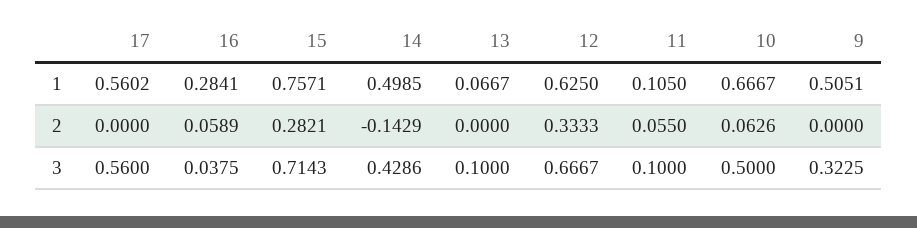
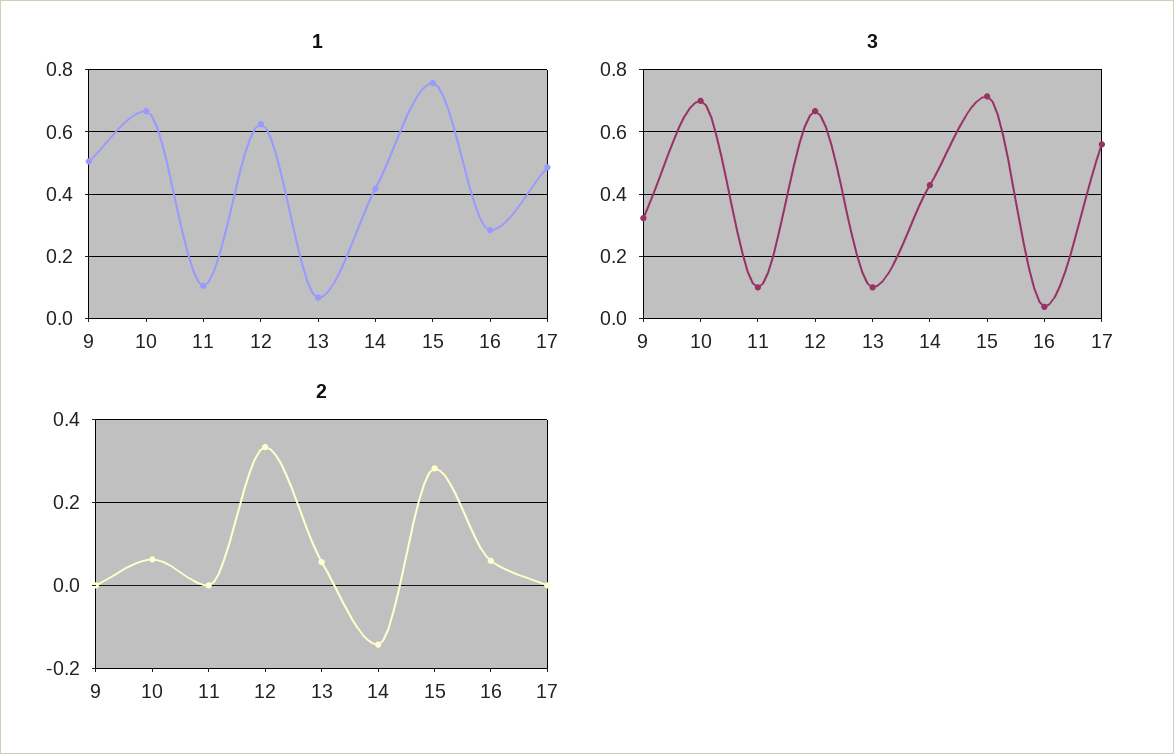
  {
    "1": {
-     "17": 0.5602,
+     "17": 0.48,
      "16": 0.2841,
      "15": 0.7571,
-     "14": 0.4985,
+     "14": 0.42,
      "13": 0.0667,
      "12": 0.625,
      "11": 0.105,
      "10": 0.6667,
      "9": 0.5051
    },
    "2": {
      "17": 0,
      "16": 0.0589,
      "15": 0.2821,
      "14": -0.1429,
-     "13": 0,
+     "13": 0.06,
      "12": 0.3333,
-     "11": 0.055,
+     "11": 0,
      "10": 0.0626,
      "9": 0
    },
    "3": {
      "17": 0.56,
      "16": 0.0375,
      "15": 0.7143,
      "14": 0.4286,
      "13": 0.1,
      "12": 0.6667,
      "11": 0.1,
-     "10": 0.5,
+     "10": 0.7,
      "9": 0.3225
    }
  }

